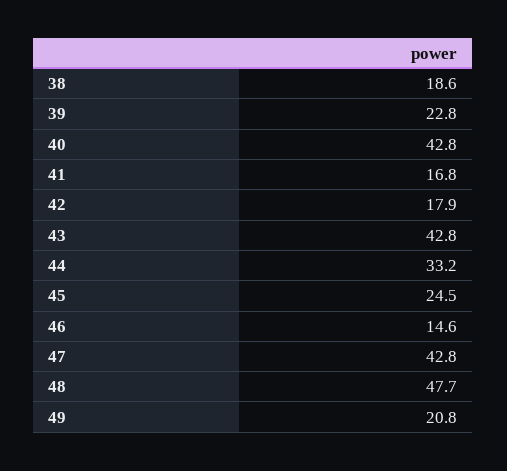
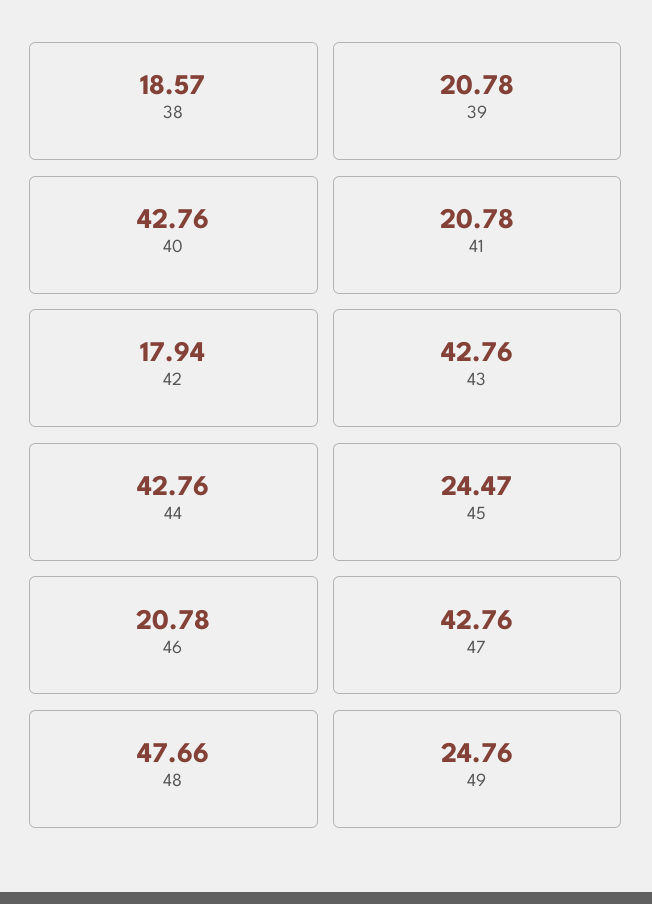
  {
    "38": 18.57,
-   "39": 22.8,
+   "39": 20.78,
    "40": 42.76,
-   "41": 16.8,
+   "41": 20.78,
    "42": 17.94,
    "43": 42.76,
-   "44": 33.2,
+   "44": 42.76,
    "45": 24.47,
-   "46": 14.6,
+   "46": 20.78,
    "47": 42.76,
    "48": 47.66,
-   "49": 20.8
+   "49": 24.76
  }

